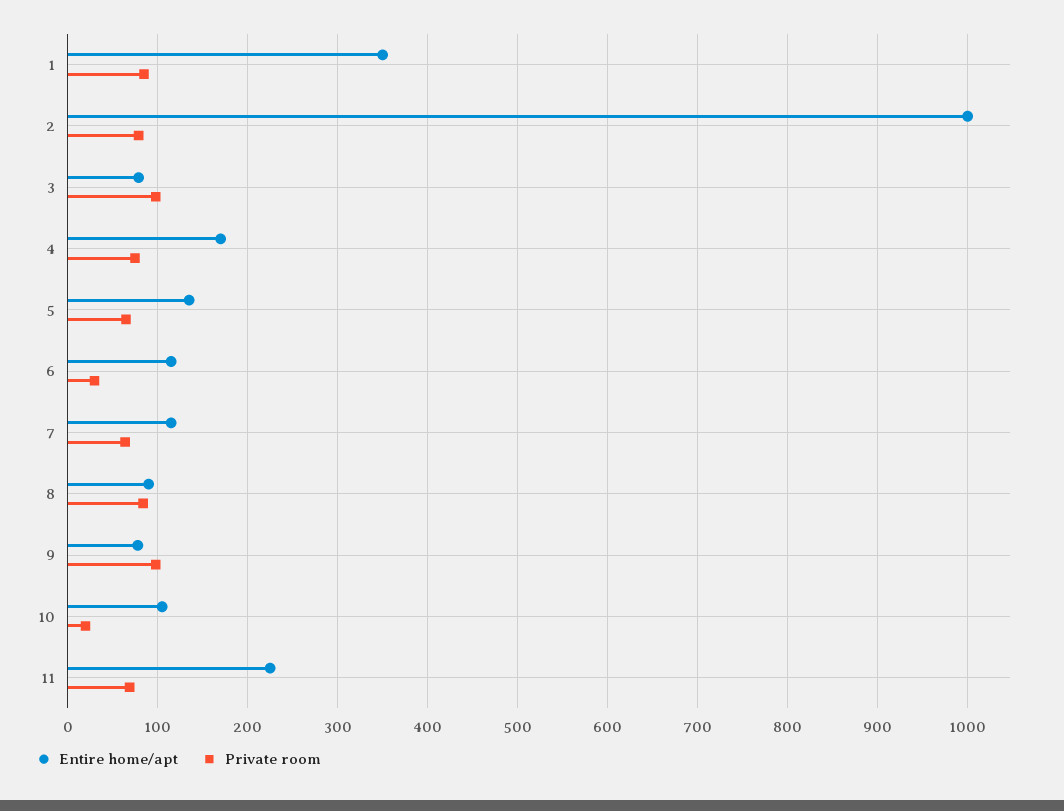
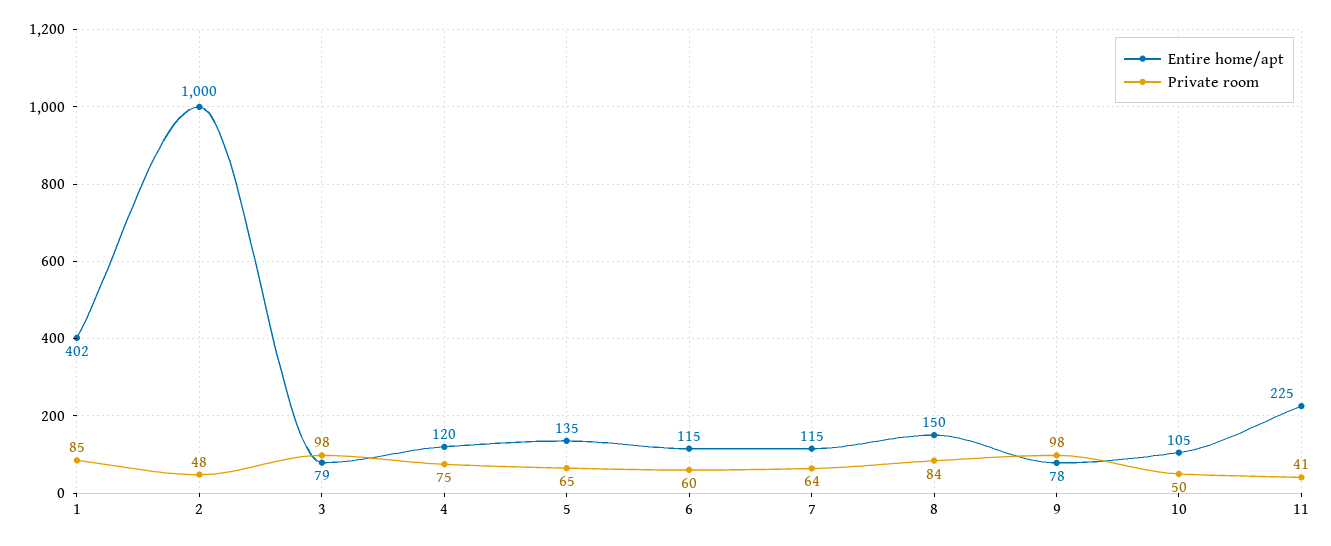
  {
    "Entire home/apt": {
-     "1": 350,
+     "1": 402,
      "2": 1000,
      "3": 79,
-     "4": 170,
+     "4": 120,
      "5": 135,
      "6": 115,
      "7": 115,
-     "8": 90,
+     "8": 150,
      "9": 78,
      "10": 105,
      "11": 225
    },
    "Private room": {
      "1": 85,
-     "2": 80,
+     "2": 48,
      "3": 98,
      "4": 75,
      "5": 65,
-     "6": 30,
+     "6": 60,
      "7": 64,
      "8": 84,
      "9": 98,
-     "10": 20,
+     "10": 50,
-     "11": 70
+     "11": 41
    }
  }

